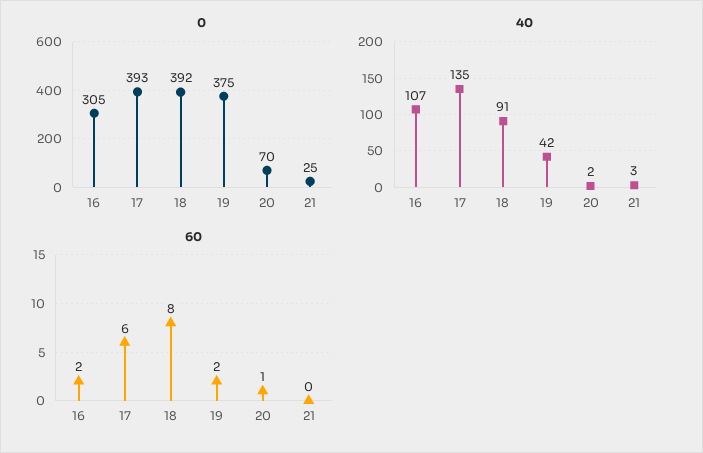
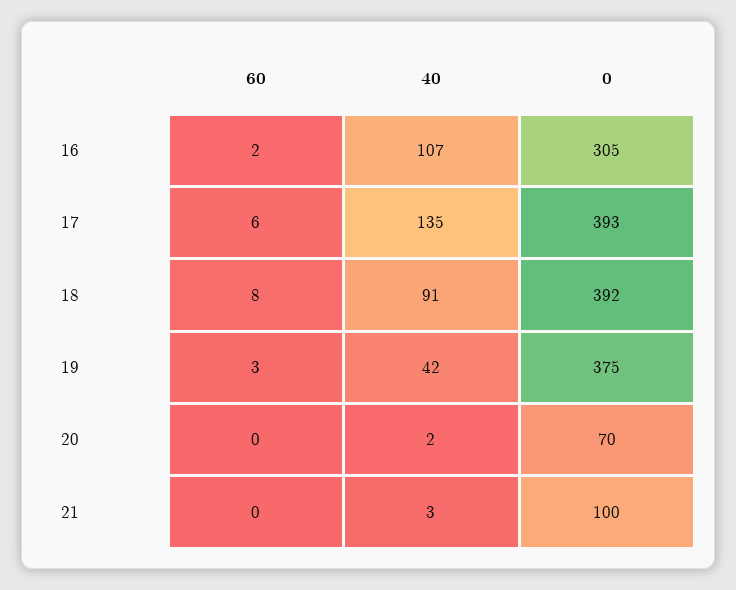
  {
    "0": {
      "16": 305,
      "17": 393,
      "18": 392,
      "19": 375,
      "20": 70,
-     "21": 25
+     "21": 100
    },
    "40": {
      "16": 107,
      "17": 135,
      "18": 91,
      "19": 42,
      "20": 2,
      "21": 3
    },
    "60": {
      "16": 2,
      "17": 6,
      "18": 8,
-     "19": 2,
+     "19": 3,
-     "20": 1,
+     "20": 0,
      "21": 0
    }
  }

